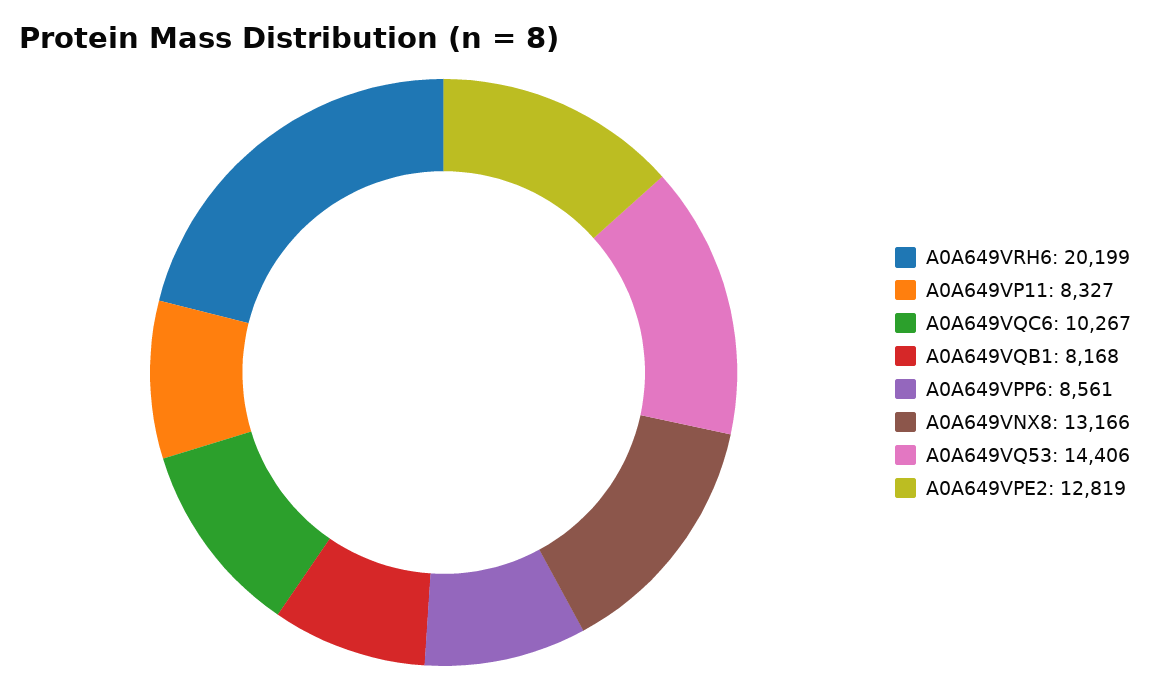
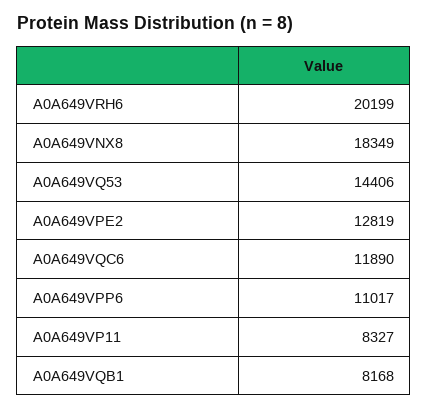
  {
    "A0A649VRH6": 20199,
    "A0A649VP11": 8327,
-   "A0A649VQC6": 10267,
+   "A0A649VQC6": 11890,
    "A0A649VQB1": 8168,
-   "A0A649VPP6": 8561,
+   "A0A649VPP6": 11017,
-   "A0A649VNX8": 13166,
+   "A0A649VNX8": 18349,
    "A0A649VQ53": 14406,
    "A0A649VPE2": 12819
  }

